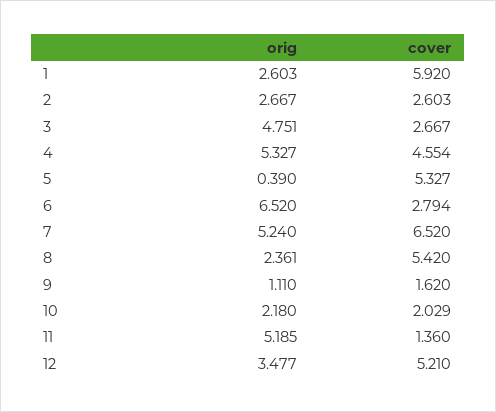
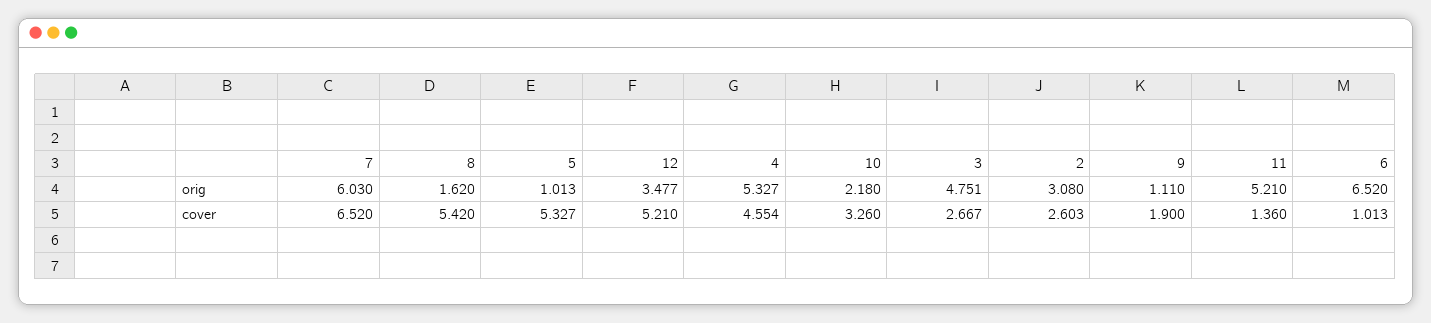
  {
    "orig": {
-     "1": 2.603,
-     "2": 2.667,
+     "2": 3.08,
      "3": 4.751,
      "4": 5.327,
-     "5": 0.39,
+     "5": 1.013,
      "6": 6.52,
-     "7": 5.24,
+     "7": 6.03,
-     "8": 2.361,
+     "8": 1.62,
      "9": 1.11,
      "10": 2.18,
-     "11": 5.185,
+     "11": 5.21,
      "12": 3.477
    },
    "cover": {
-     "1": 5.92,
      "2": 2.603,
      "3": 2.667,
      "4": 4.554,
      "5": 5.327,
-     "6": 2.794,
+     "6": 1.013,
      "7": 6.52,
      "8": 5.42,
-     "9": 1.62,
+     "9": 1.9,
-     "10": 2.029,
+     "10": 3.26,
      "11": 1.36,
      "12": 5.21
    }
  }

